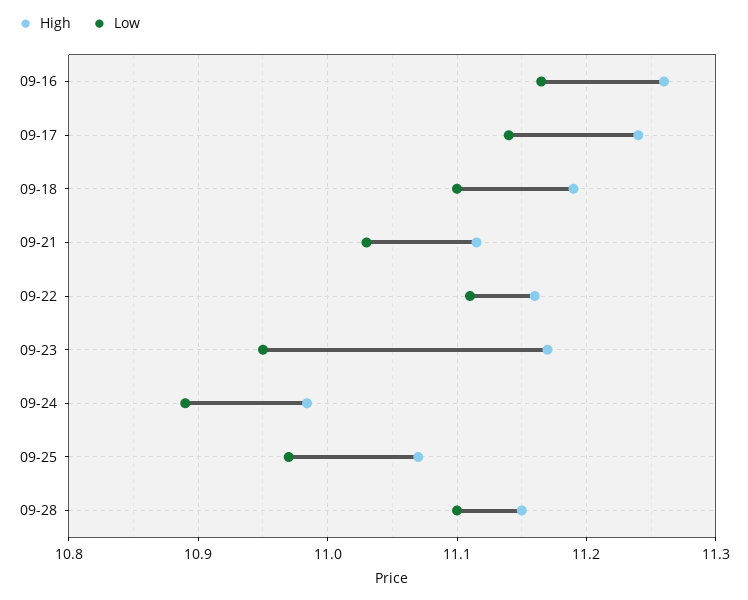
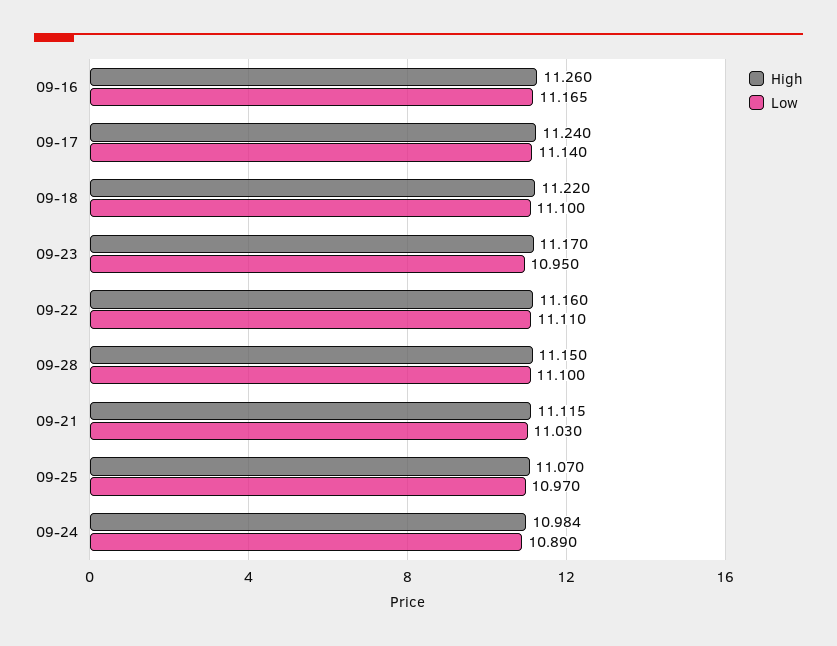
  {
    "High": {
      "09-16": 11.26,
      "09-17": 11.24,
-     "09-18": 11.19,
+     "09-18": 11.22,
      "09-21": 11.115,
      "09-22": 11.16,
      "09-23": 11.17,
      "09-24": 10.984,
      "09-25": 11.07,
      "09-28": 11.15
    },
    "Low": {
      "09-16": 11.165,
      "09-17": 11.14,
      "09-18": 11.1,
      "09-21": 11.03,
      "09-22": 11.11,
      "09-23": 10.95,
      "09-24": 10.89,
      "09-25": 10.97,
      "09-28": 11.1
    }
  }

